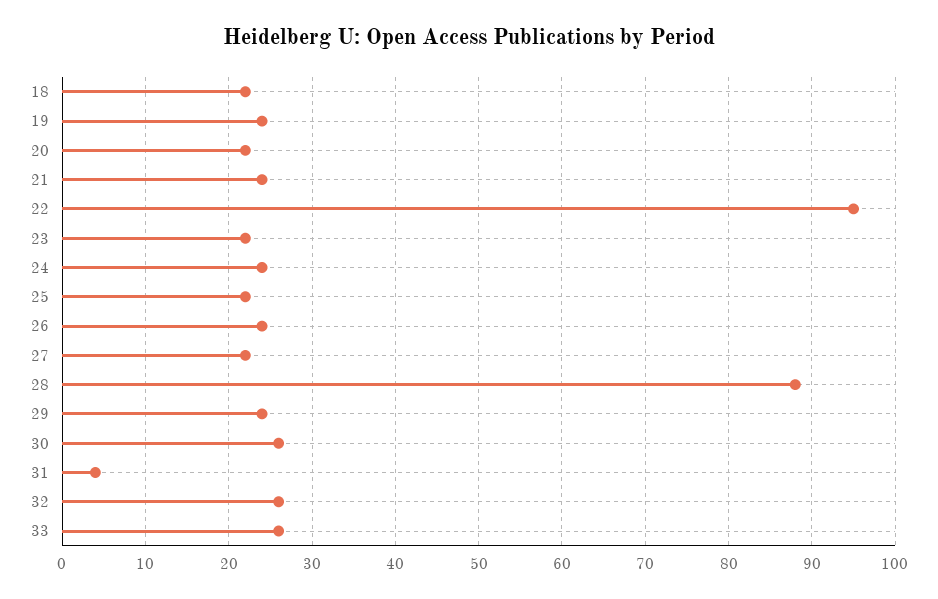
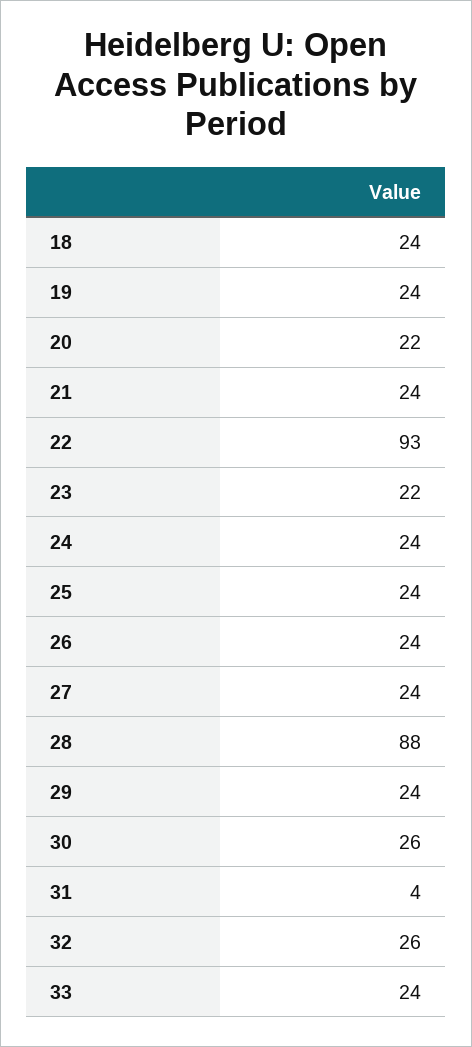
  {
-   "18": 22,
+   "18": 24,
    "19": 24,
    "20": 22,
    "21": 24,
-   "22": 95,
+   "22": 93,
    "23": 22,
    "24": 24,
-   "25": 22,
+   "25": 24,
    "26": 24,
-   "27": 22,
+   "27": 24,
    "28": 88,
    "29": 24,
    "30": 26,
    "31": 4,
    "32": 26,
-   "33": 26
+   "33": 24
  }

